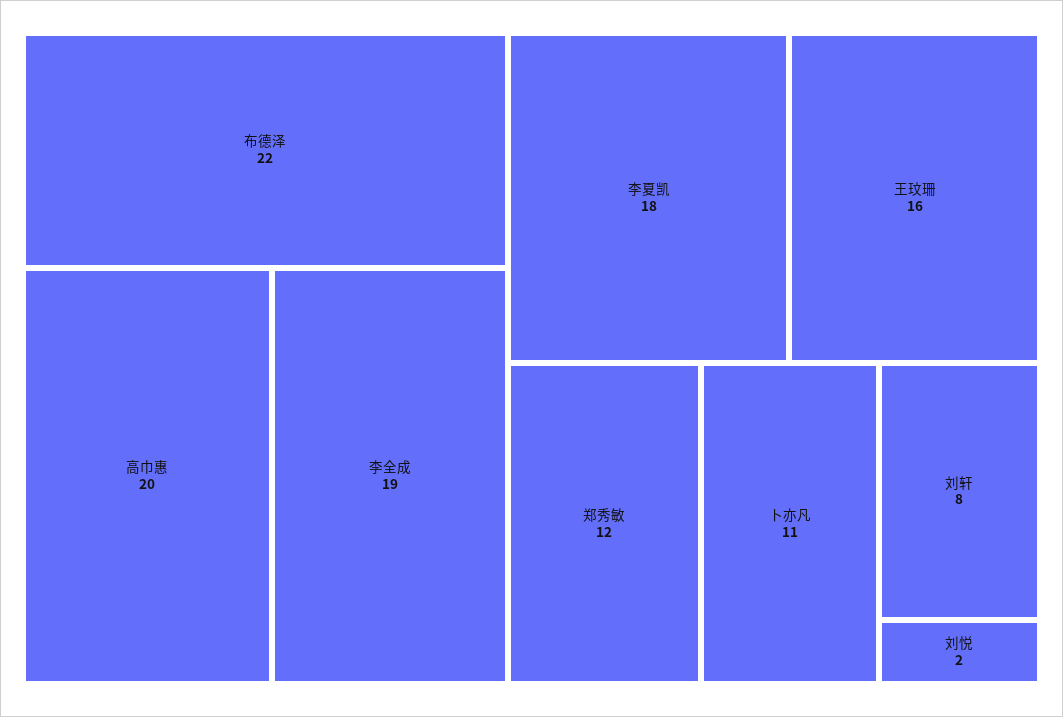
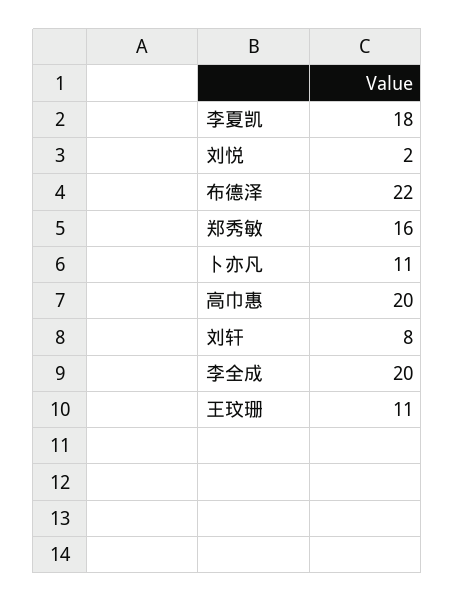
  {
    "布德泽": 22,
    "高巾惠": 20,
-   "李全成": 19,
+   "李全成": 20,
    "李夏凯": 18,
-   "王玟珊": 16,
+   "王玟珊": 11,
-   "郑秀敏": 12,
+   "郑秀敏": 16,
    "卜亦凡": 11,
    "刘轩": 8,
    "刘悦": 2
  }

